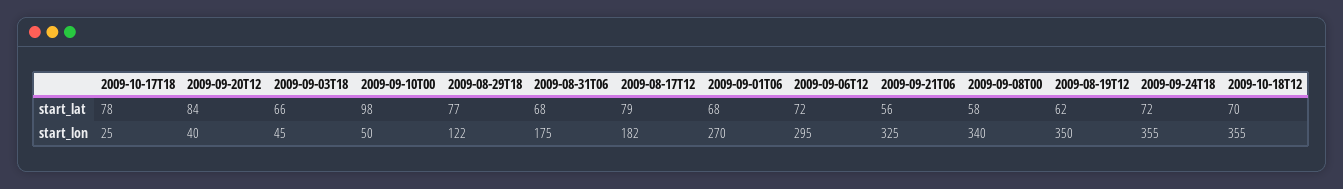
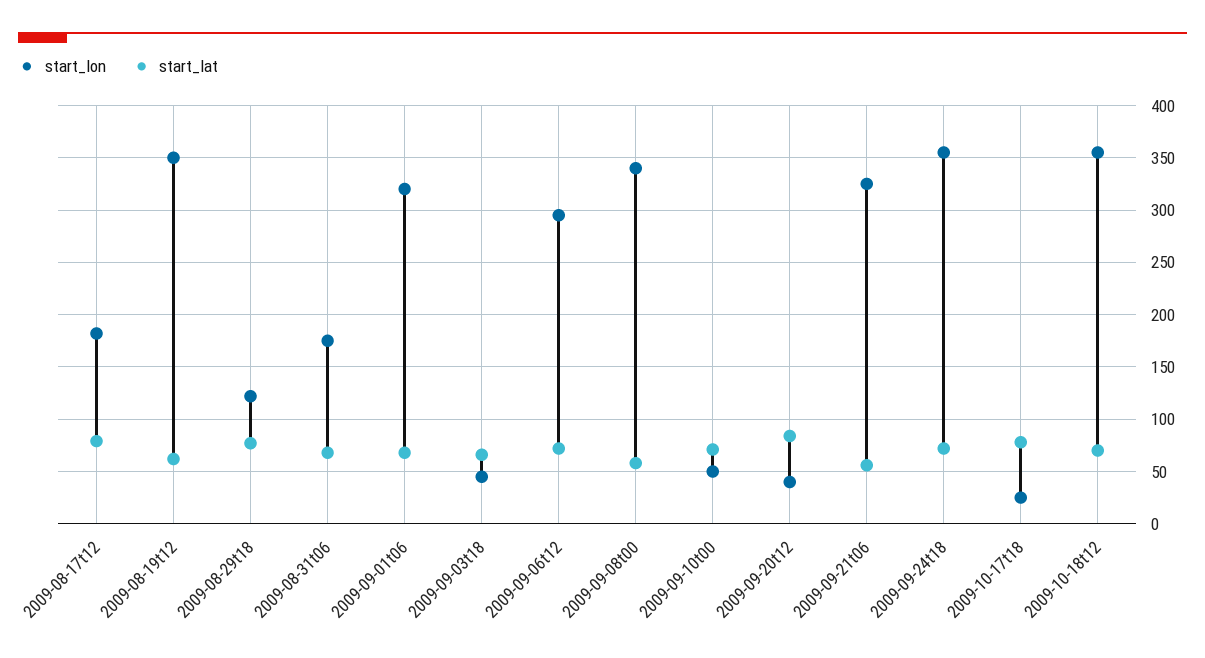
  {
    "start_lat": {
      "2009-10-17T18": 78,
      "2009-09-20T12": 84,
      "2009-09-03T18": 66,
-     "2009-09-10T00": 98,
+     "2009-09-10T00": 70,
      "2009-08-29T18": 77,
      "2009-08-31T06": 68,
      "2009-08-17T12": 79,
      "2009-09-01T06": 68,
      "2009-09-06T12": 72,
      "2009-09-21T06": 56,
      "2009-09-08T00": 58,
      "2009-08-19T12": 62,
      "2009-09-24T18": 72,
      "2009-10-18T12": 70
    },
    "start_lon": {
      "2009-10-17T18": 25,
      "2009-09-20T12": 40,
      "2009-09-03T18": 45,
      "2009-09-10T00": 50,
      "2009-08-29T18": 122,
      "2009-08-31T06": 175,
      "2009-08-17T12": 182,
-     "2009-09-01T06": 270,
+     "2009-09-01T06": 320,
      "2009-09-06T12": 295,
      "2009-09-21T06": 325,
      "2009-09-08T00": 340,
      "2009-08-19T12": 350,
      "2009-09-24T18": 355,
      "2009-10-18T12": 355
    }
  }

